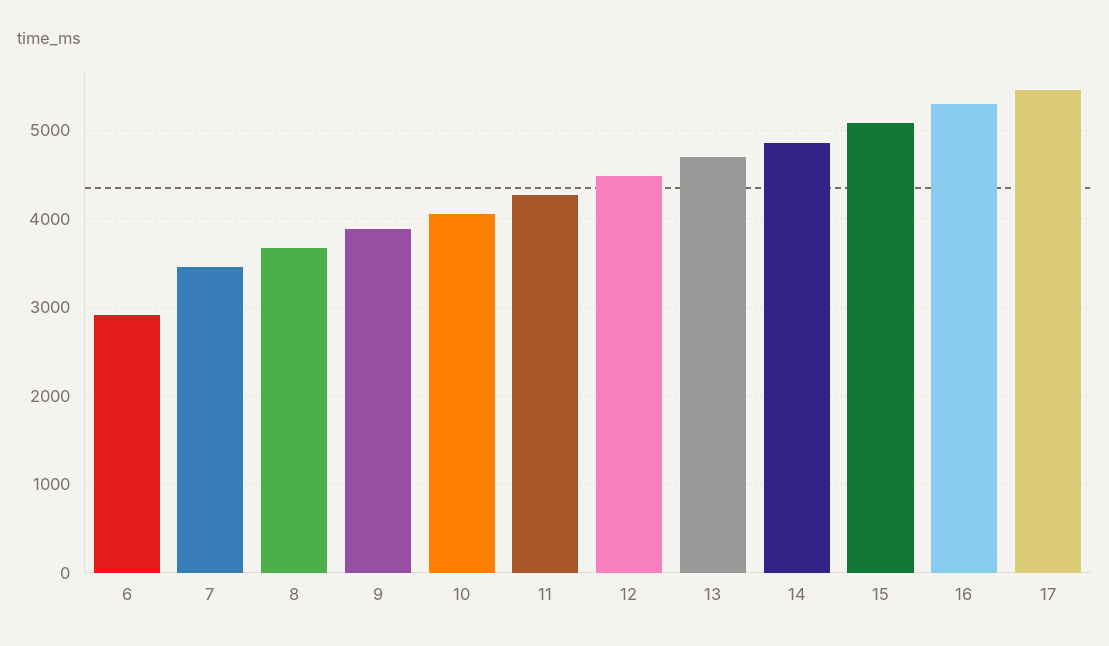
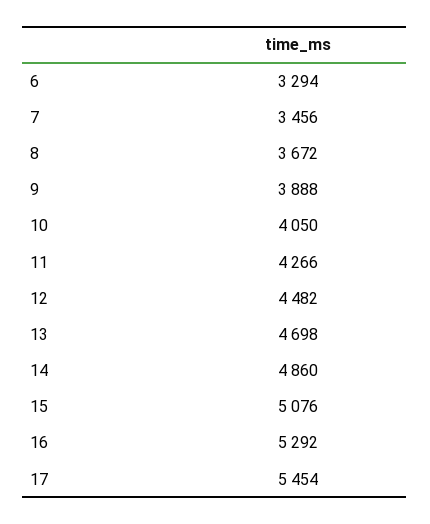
  {
-   "6": 2900,
+   "6": 3294,
    "7": 3456,
    "8": 3672,
    "9": 3888,
    "10": 4050,
    "11": 4266,
    "12": 4482,
    "13": 4698,
    "14": 4860,
    "15": 5076,
    "16": 5292,
    "17": 5454
  }

